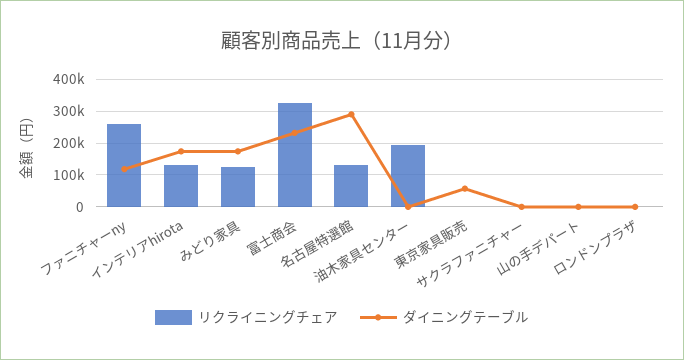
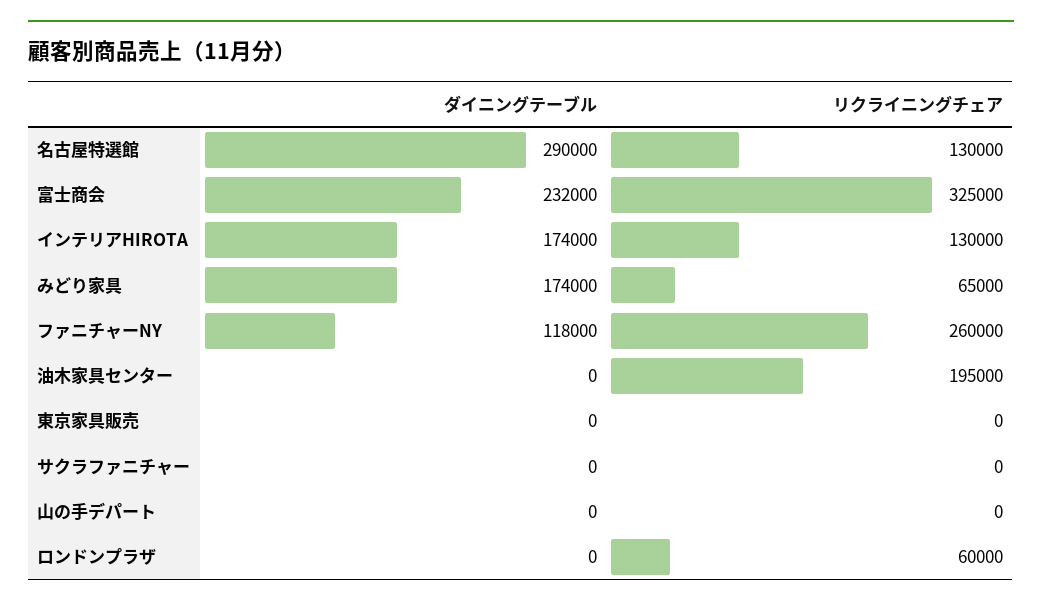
  {
    "リクライニングチェア": {
      "ファニチャーny": 260000,
      "インテリアhirota": 130000,
-     "みどり家具": 120000,
+     "みどり家具": 65000,
      "富士商会": 325000,
      "名古屋特選館": 130000,
      "油木家具センター": 195000,
      "東京家具販売": 0,
      "サクラファニチャー": 0,
      "山の手デパート": 0,
-     "ロンドンプラザ": 0
+     "ロンドンプラザ": 60000
    },
    "ダイニングテーブル": {
      "ファニチャーny": 118000,
      "インテリアhirota": 174000,
      "みどり家具": 174000,
      "富士商会": 232000,
      "名古屋特選館": 290000,
      "油木家具センター": 0,
-     "東京家具販売": 60000,
+     "東京家具販売": 0,
      "サクラファニチャー": 0,
      "山の手デパート": 0,
      "ロンドンプラザ": 0
    }
  }

